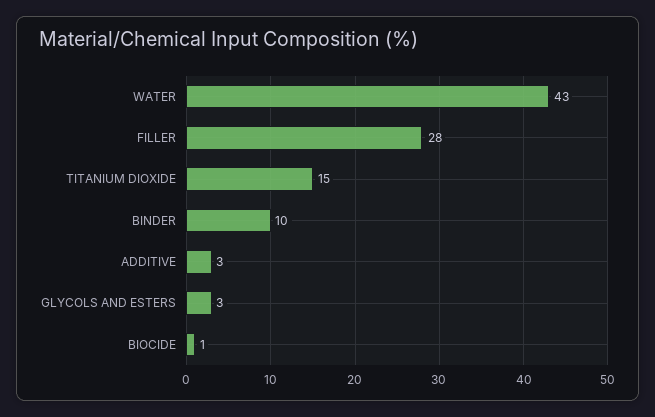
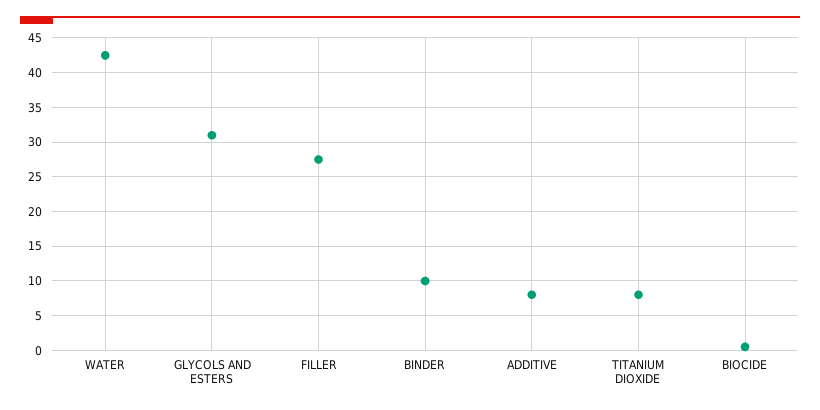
  {
    "WATER": 43,
    "FILLER": 28,
-   "TITANIUM DIOXIDE": 15,
+   "TITANIUM DIOXIDE": 8,
    "BINDER": 10,
-   "ADDITIVE": 3,
+   "ADDITIVE": 8,
-   "GLYCOLS AND ESTERS": 3,
+   "GLYCOLS AND ESTERS": 31,
    "BIOCIDE": 1
  }

